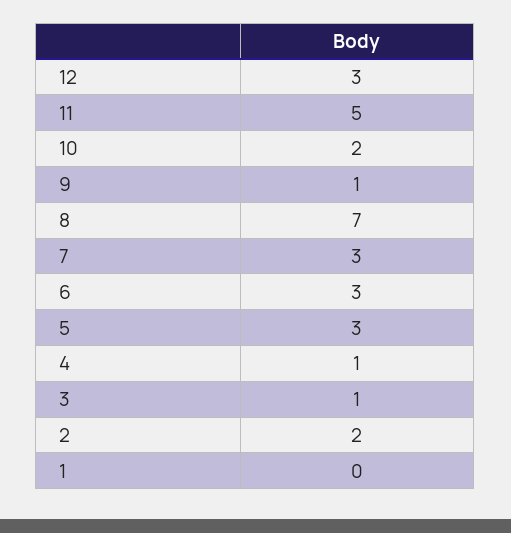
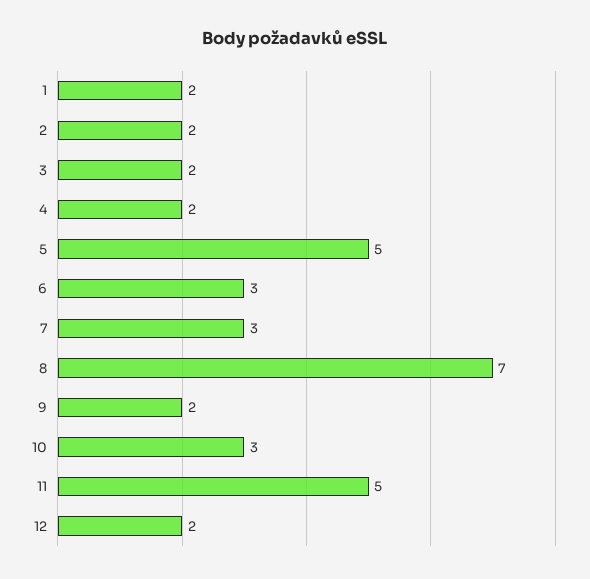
  {
-   "12": 3,
+   "12": 2,
    "11": 5,
-   "10": 2,
+   "10": 3,
-   "9": 1,
+   "9": 2,
    "8": 7,
    "7": 3,
    "6": 3,
-   "5": 3,
+   "5": 5,
-   "4": 1,
+   "4": 2,
-   "3": 1,
+   "3": 2,
    "2": 2,
-   "1": 0
+   "1": 2
  }

